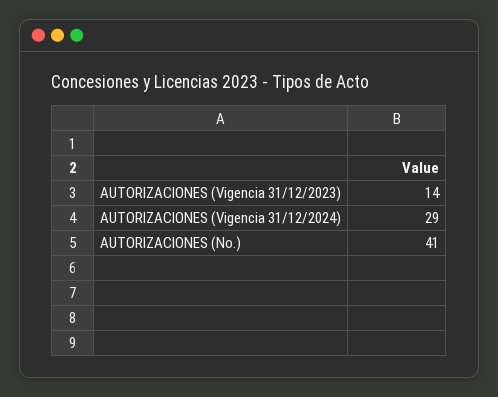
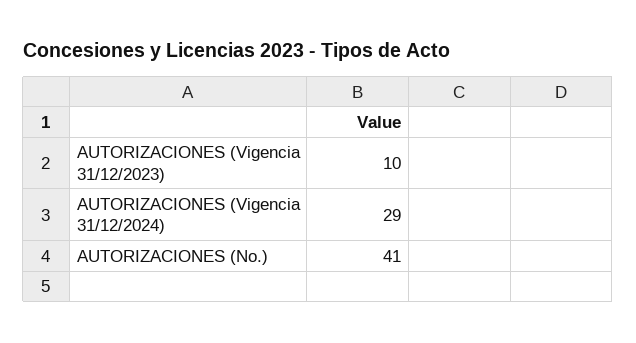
  {
-   "AUTORIZACIONES (Vigencia 31/12/2023)": 14,
+   "AUTORIZACIONES (Vigencia 31/12/2023)": 10,
    "AUTORIZACIONES (Vigencia 31/12/2024)": 29,
    "AUTORIZACIONES (No.)": 41
  }

